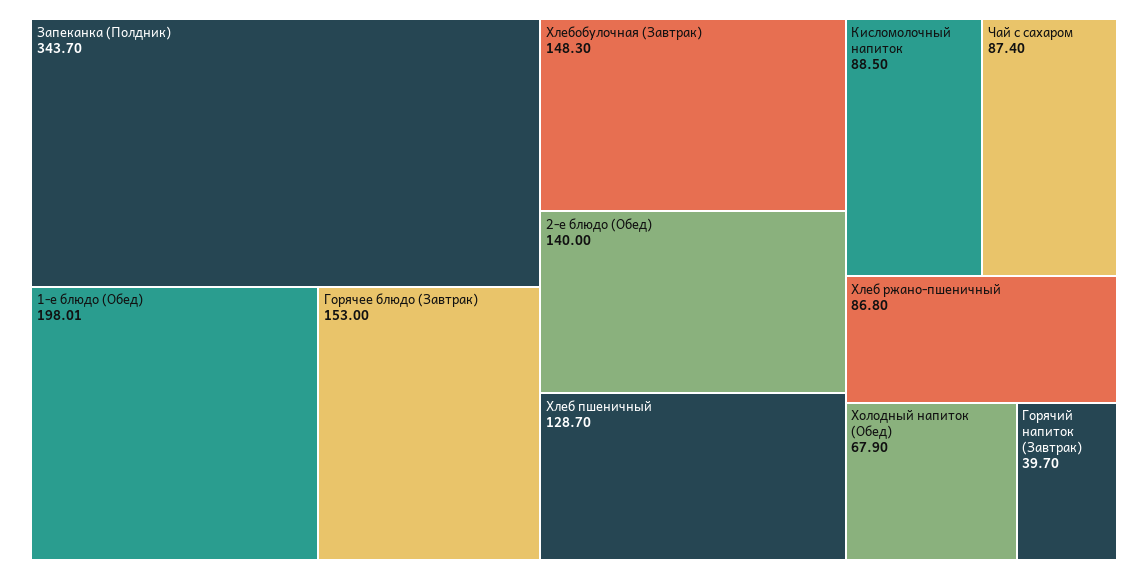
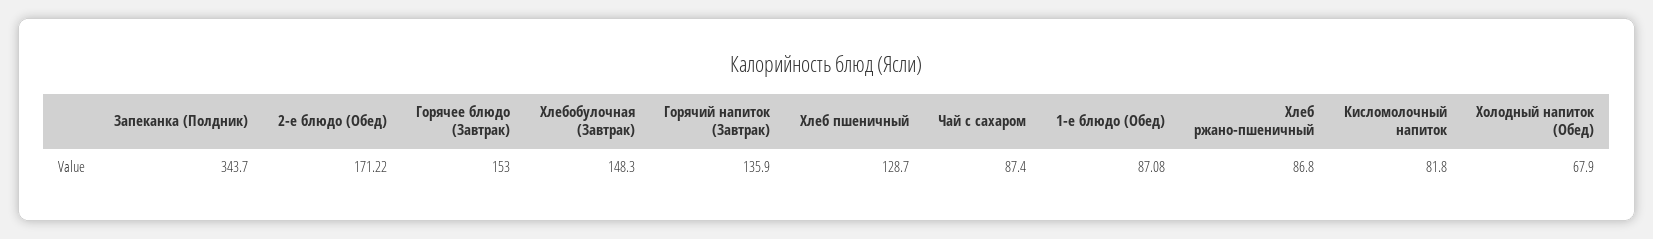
  {
    "Запеканка (Полдник)": 343.7,
-   "1-е блюдо (Обед)": 198.01,
+   "1-е блюдо (Обед)": 87.08,
    "Горячее блюдо (Завтрак)": 153,
    "Хлебобулочная (Завтрак)": 148.3,
-   "2-е блюдо (Обед)": 140,
+   "2-е блюдо (Обед)": 171.22,
    "Хлеб пшеничный": 128.7,
-   "Кисломолочный напиток": 88.5,
+   "Кисломолочный напиток": 81.8,
    "Чай с сахаром": 87.4,
    "Хлеб ржано-пшеничный": 86.8,
    "Холодный напиток (Обед)": 67.9,
-   "Горячий напиток (Завтрак)": 39.7
+   "Горячий напиток (Завтрак)": 135.9
  }

